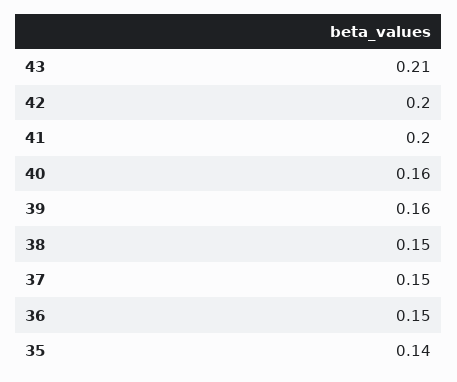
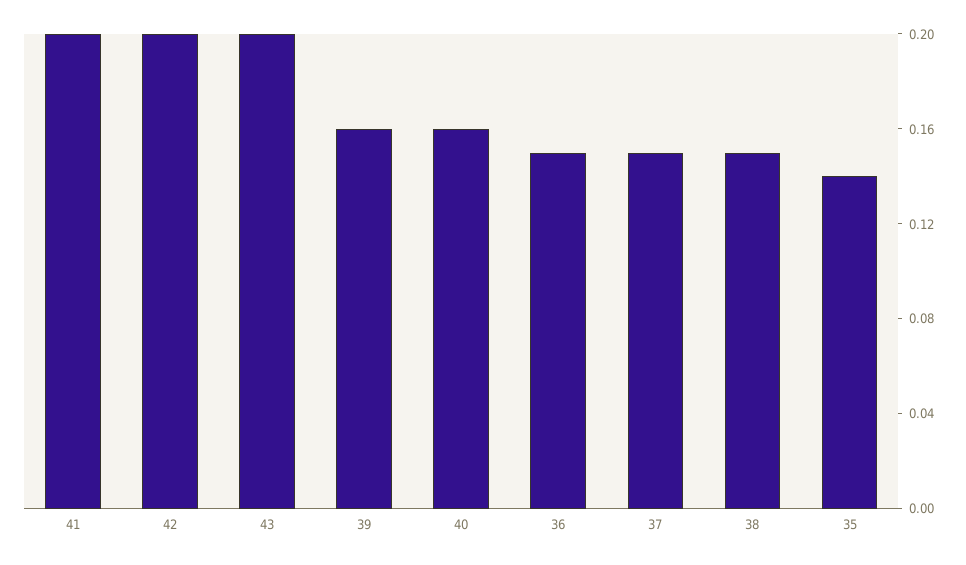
  {
-   "43": 0.21,
+   "43": 0.2,
    "42": 0.2,
    "41": 0.2,
    "40": 0.16,
    "39": 0.16,
    "38": 0.15,
    "37": 0.15,
    "36": 0.15,
    "35": 0.14
  }

